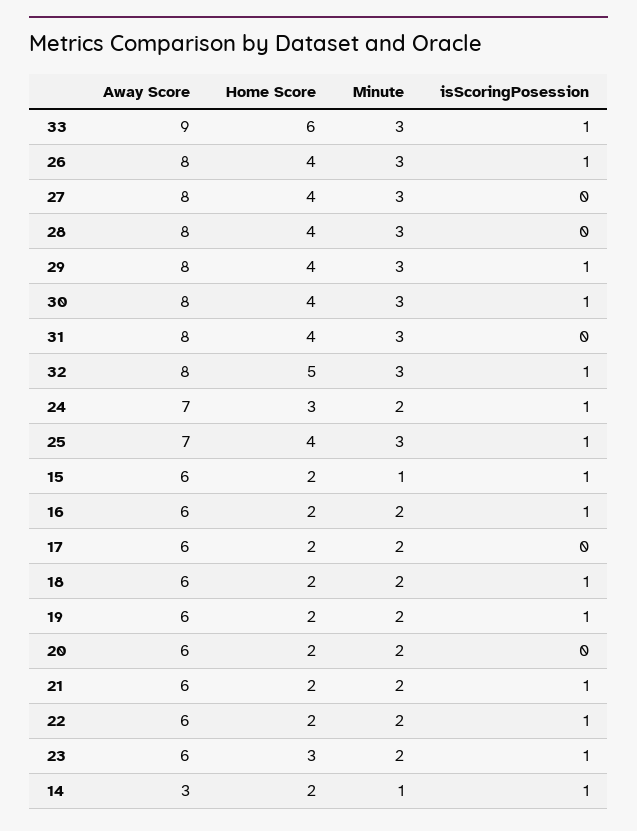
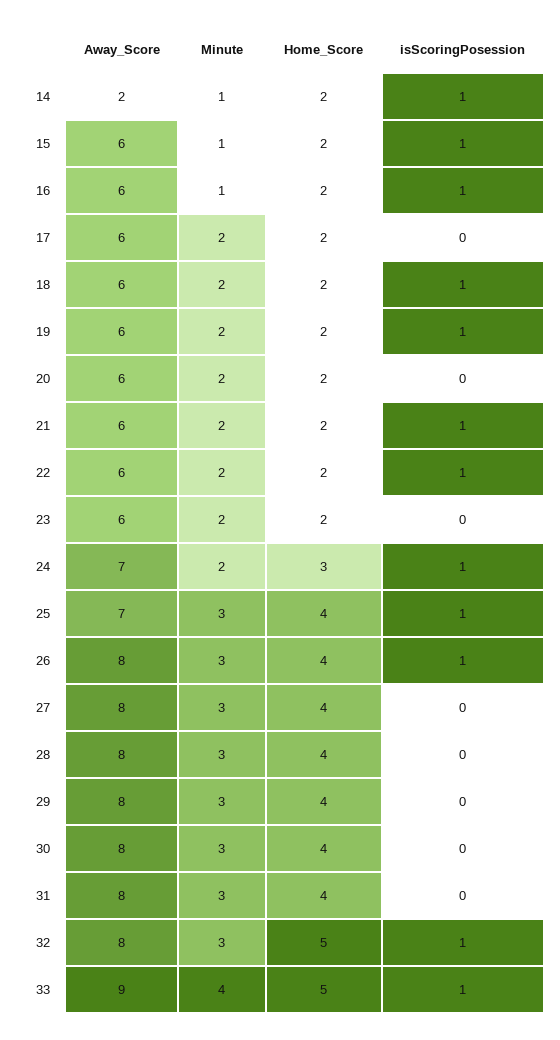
  {
    "Away Score": {
      "33": 9,
      "26": 8,
      "27": 8,
      "28": 8,
      "29": 8,
      "30": 8,
      "31": 8,
      "32": 8,
      "24": 7,
      "25": 7,
      "15": 6,
      "16": 6,
      "17": 6,
      "18": 6,
      "19": 6,
      "20": 6,
      "21": 6,
      "22": 6,
      "23": 6,
-     "14": 3
+     "14": 2
    },
    "Home Score": {
-     "33": 6,
+     "33": 5,
      "26": 4,
      "27": 4,
      "28": 4,
      "29": 4,
      "30": 4,
      "31": 4,
      "32": 5,
      "24": 3,
      "25": 4,
      "15": 2,
      "16": 2,
      "17": 2,
      "18": 2,
      "19": 2,
      "20": 2,
      "21": 2,
      "22": 2,
-     "23": 3,
+     "23": 2,
      "14": 2
    },
    "Minute": {
-     "33": 3,
+     "33": 4,
      "26": 3,
      "27": 3,
      "28": 3,
      "29": 3,
      "30": 3,
      "31": 3,
      "32": 3,
      "24": 2,
      "25": 3,
      "15": 1,
-     "16": 2,
+     "16": 1,
      "17": 2,
      "18": 2,
      "19": 2,
      "20": 2,
      "21": 2,
      "22": 2,
      "23": 2,
      "14": 1
    },
    "isScoringPosession": {
      "33": 1,
      "26": 1,
      "27": 0,
      "28": 0,
-     "29": 1,
+     "29": 0,
-     "30": 1,
+     "30": 0,
      "31": 0,
      "32": 1,
      "24": 1,
      "25": 1,
      "15": 1,
      "16": 1,
      "17": 0,
      "18": 1,
      "19": 1,
      "20": 0,
      "21": 1,
      "22": 1,
-     "23": 1,
+     "23": 0,
      "14": 1
    }
  }

